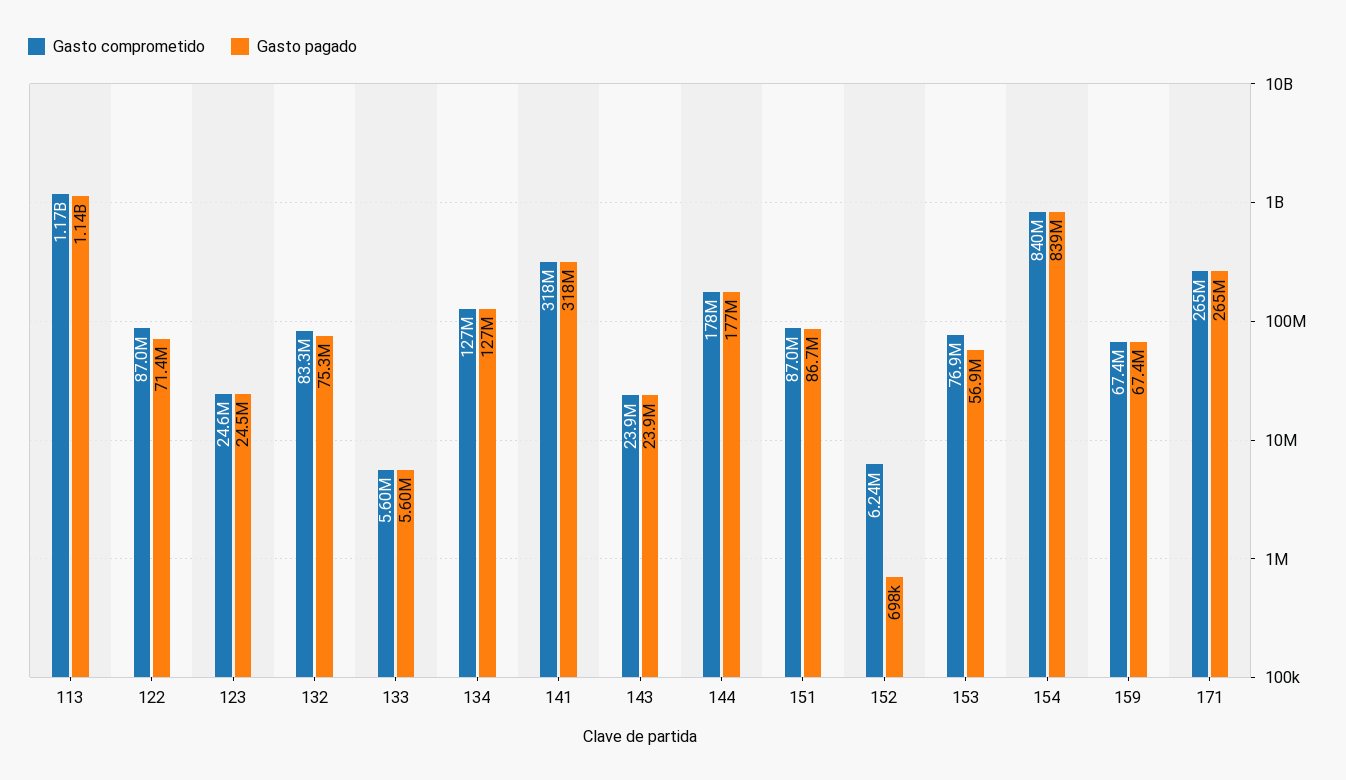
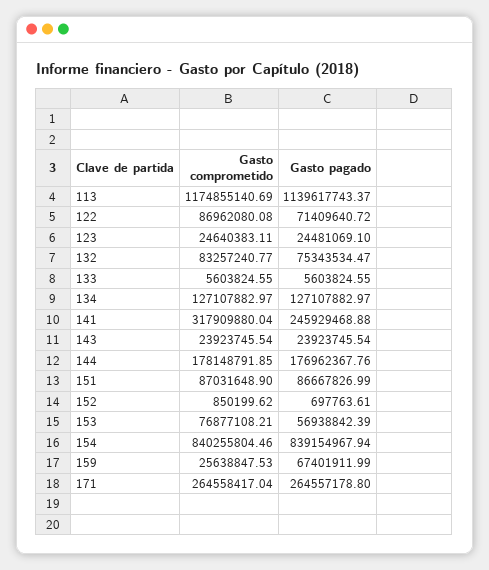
  {
    "Gasto comprometido": {
      "113": 1174855140.69,
      "122": 86962080.08,
      "123": 24640383.11,
      "132": 83257240.77,
      "133": 5603824.55,
      "134": 127107882.97,
      "141": 317909880.04,
      "143": 23923745.54,
      "144": 178148791.85,
      "151": 87031648.9,
-     "152": 6240000,
+     "152": 850199.62,
      "153": 76877108.21,
      "154": 840255804.46,
-     "159": 67400000,
+     "159": 25638847.53,
      "171": 264558417.04
    },
    "Gasto pagado": {
      "113": 1139617743.37,
      "122": 71409640.72,
      "123": 24481069.1,
      "132": 75343534.47,
      "133": 5603824.55,
      "134": 127107882.97,
-     "141": 318000000,
+     "141": 245929468.88,
      "143": 23923745.54,
      "144": 176962367.76,
      "151": 86667826.99,
      "152": 697763.61,
      "153": 56938842.39,
      "154": 839154967.94,
      "159": 67401911.99,
      "171": 264557178.8
    }
  }

